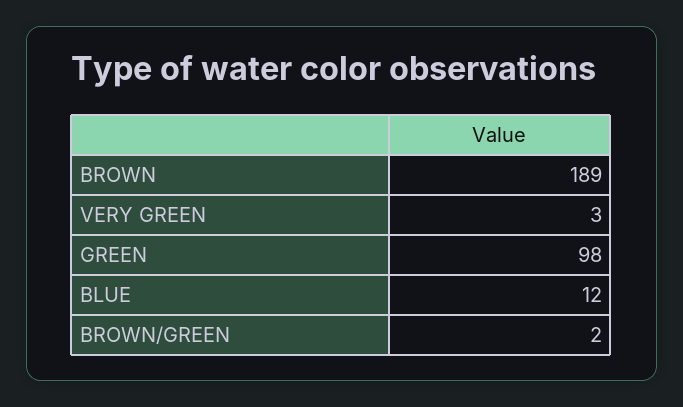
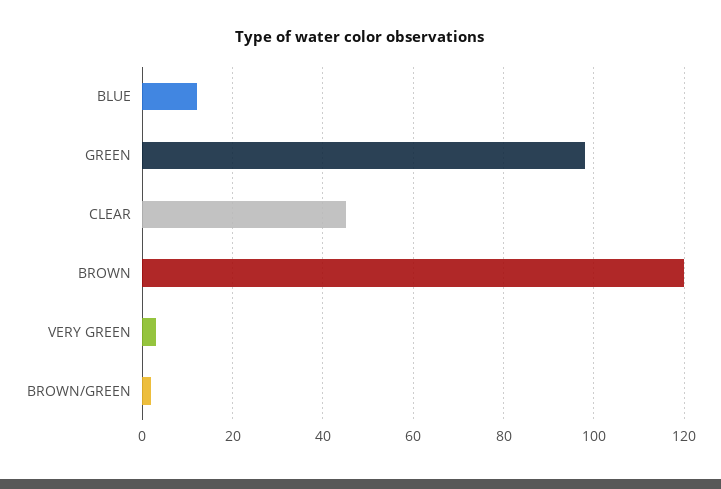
  {
-   "BROWN": 189,
+   "BROWN": 120,
    "VERY GREEN": 3,
    "GREEN": 98,
    "BLUE": 12,
-   "BROWN/GREEN": 2
+   "BROWN/GREEN": 2,
+   "CLEAR": 45
  }

